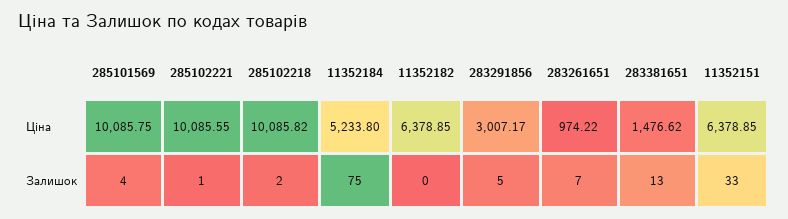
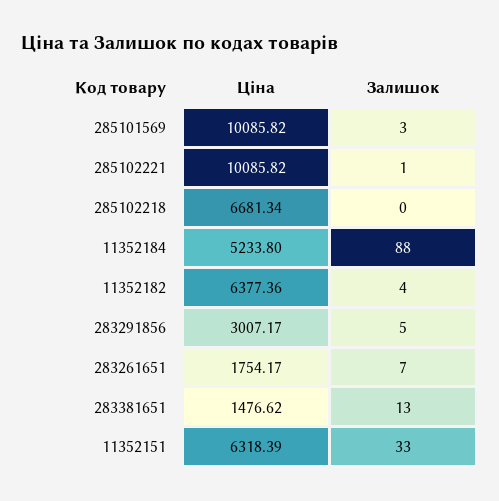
  {
    "285101569": {
-     "Ціна": 10085.75,
+     "Ціна": 10085.82,
-     "Залишок": 4
+     "Залишок": 3
    },
    "285102221": {
-     "Ціна": 10085.55,
+     "Ціна": 10085.82,
      "Залишок": 1
    },
    "285102218": {
-     "Ціна": 10085.82,
+     "Ціна": 6681.34,
-     "Залишок": 2
+     "Залишок": 0
    },
    "11352184": {
      "Ціна": 5233.8,
-     "Залишок": 75
+     "Залишок": 88
    },
    "11352182": {
-     "Ціна": 6378.85,
+     "Ціна": 6377.36,
-     "Залишок": 0
+     "Залишок": 4
    },
    "283291856": {
      "Ціна": 3007.17,
      "Залишок": 5
    },
    "283261651": {
-     "Ціна": 974.22,
+     "Ціна": 1754.17,
      "Залишок": 7
    },
    "283381651": {
      "Ціна": 1476.62,
      "Залишок": 13
    },
    "11352151": {
-     "Ціна": 6378.85,
+     "Ціна": 6318.39,
      "Залишок": 33
    }
  }

